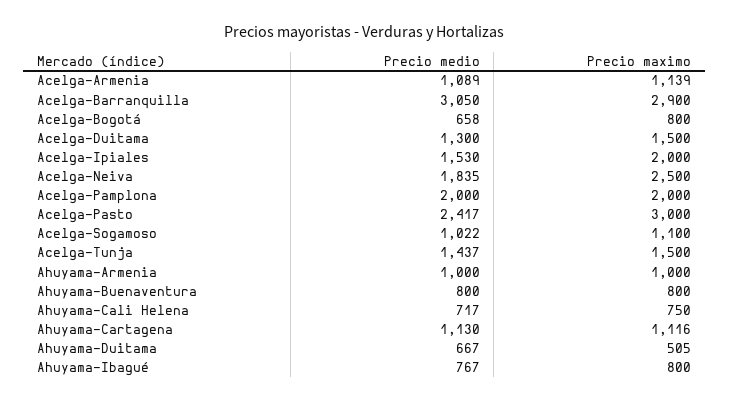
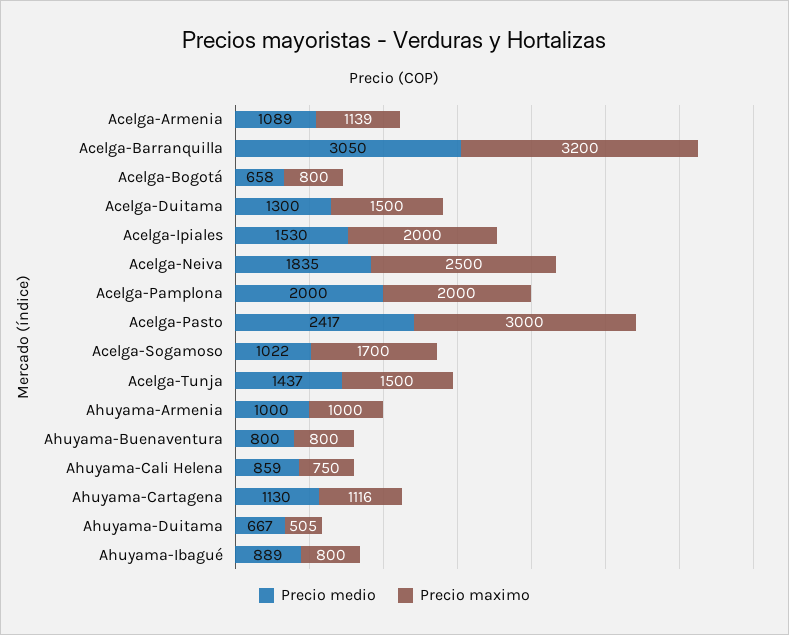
  {
    "Precio medio": {
      "Acelga-Armenia": 1089,
      "Acelga-Barranquilla": 3050,
      "Acelga-Bogotá": 658,
      "Acelga-Duitama": 1300,
      "Acelga-Ipiales": 1530,
      "Acelga-Neiva": 1835,
      "Acelga-Pamplona": 2000,
      "Acelga-Pasto": 2417,
      "Acelga-Sogamoso": 1022,
      "Acelga-Tunja": 1437,
      "Ahuyama-Armenia": 1000,
      "Ahuyama-Buenaventura": 800,
-     "Ahuyama-Cali Helena": 717,
+     "Ahuyama-Cali Helena": 859,
      "Ahuyama-Cartagena": 1130,
      "Ahuyama-Duitama": 667,
-     "Ahuyama-Ibagué": 767
+     "Ahuyama-Ibagué": 889
    },
    "Precio maximo": {
      "Acelga-Armenia": 1139,
-     "Acelga-Barranquilla": 2900,
+     "Acelga-Barranquilla": 3200,
      "Acelga-Bogotá": 800,
      "Acelga-Duitama": 1500,
      "Acelga-Ipiales": 2000,
      "Acelga-Neiva": 2500,
      "Acelga-Pamplona": 2000,
      "Acelga-Pasto": 3000,
-     "Acelga-Sogamoso": 1100,
+     "Acelga-Sogamoso": 1700,
      "Acelga-Tunja": 1500,
      "Ahuyama-Armenia": 1000,
      "Ahuyama-Buenaventura": 800,
      "Ahuyama-Cali Helena": 750,
      "Ahuyama-Cartagena": 1116,
      "Ahuyama-Duitama": 505,
      "Ahuyama-Ibagué": 800
    }
  }

